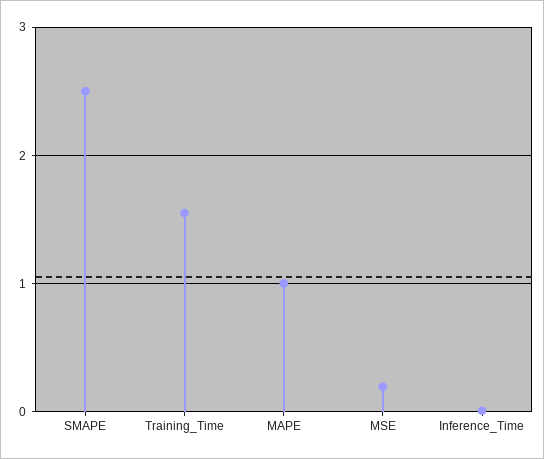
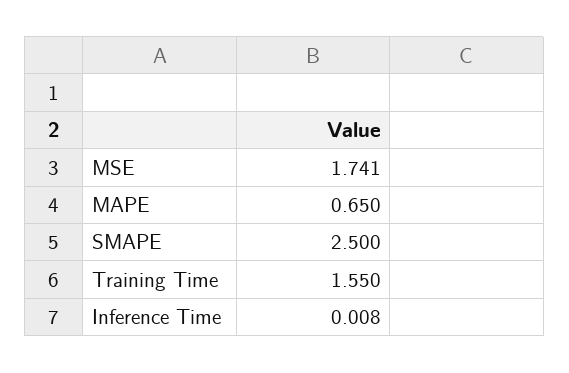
  {
    "SMAPE": 2.5,
    "Training_Time": 1.55,
-   "MAPE": 1,
+   "MAPE": 0.65,
-   "MSE": 0.2,
+   "MSE": 1.741,
    "Inference_Time": 0.008
  }

